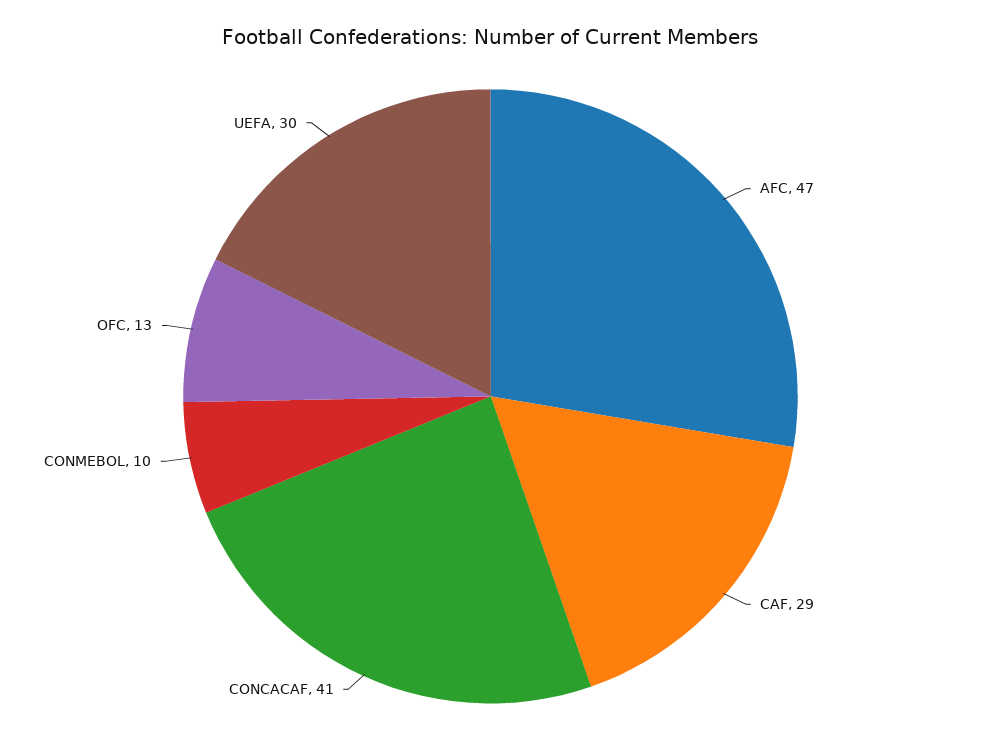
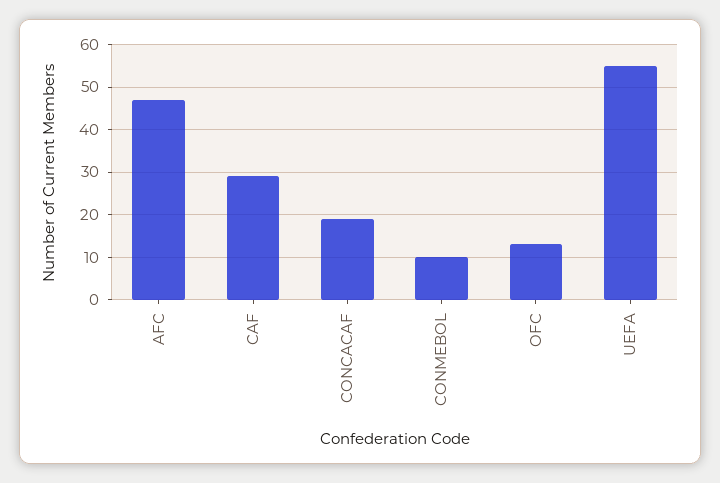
  {
    "AFC": 47,
    "CAF": 29,
-   "CONCACAF": 41,
+   "CONCACAF": 20,
    "CONMEBOL": 10,
    "OFC": 13,
-   "UEFA": 30
+   "UEFA": 55
  }

